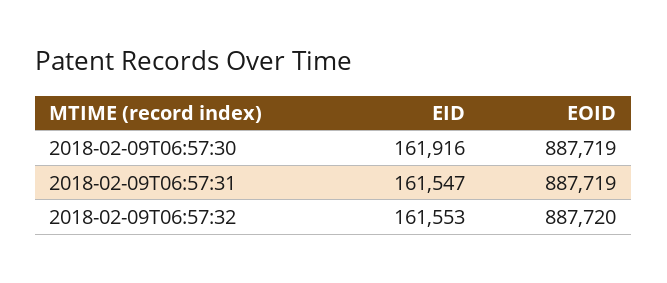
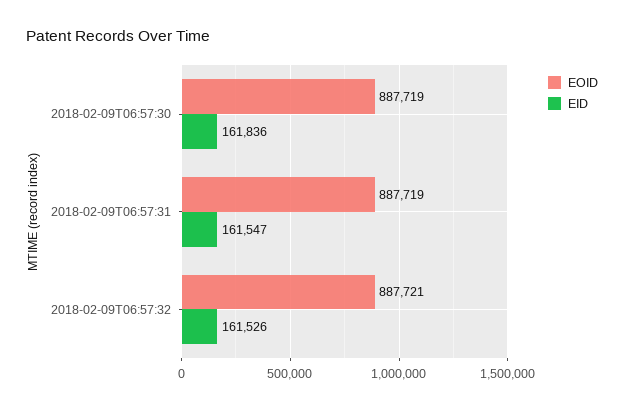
  {
    "EID": {
-     "2018-02-09T06:57:30": 161916,
+     "2018-02-09T06:57:30": 161836,
      "2018-02-09T06:57:31": 161547,
-     "2018-02-09T06:57:32": 161553
+     "2018-02-09T06:57:32": 161526
    },
    "EOID": {
      "2018-02-09T06:57:30": 887719,
      "2018-02-09T06:57:31": 887719,
-     "2018-02-09T06:57:32": 887720
+     "2018-02-09T06:57:32": 887721
    }
  }

